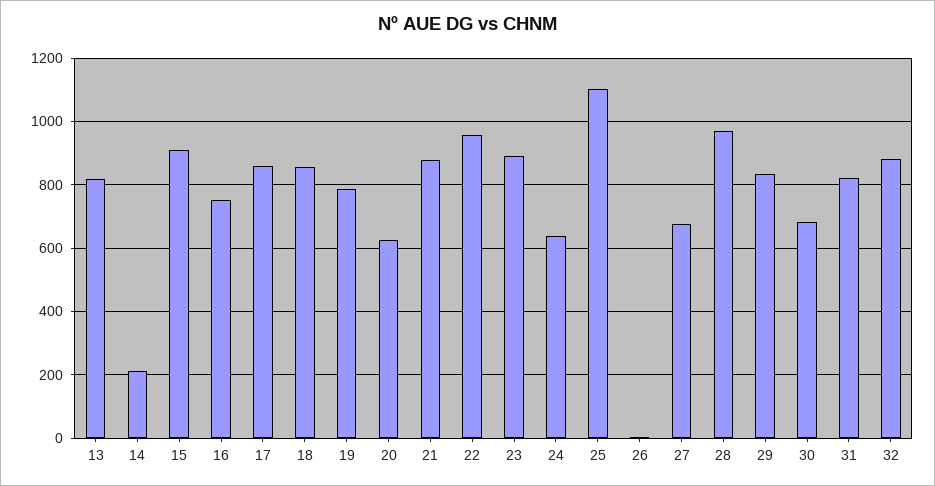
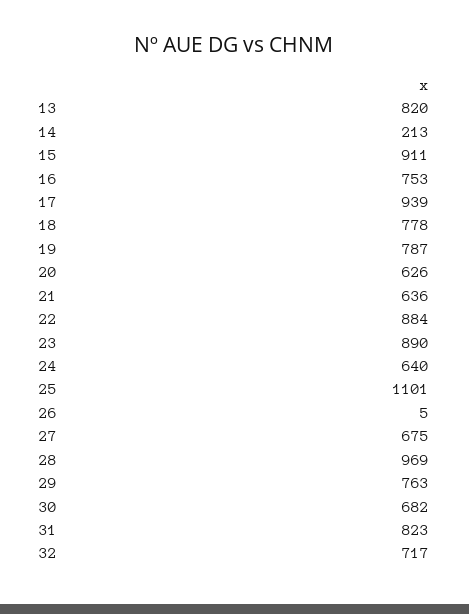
  {
    "13": 820,
    "14": 213,
    "15": 911,
    "16": 753,
-   "17": 860,
+   "17": 939,
-   "18": 860,
+   "18": 778,
    "19": 787,
    "20": 626,
-   "21": 880,
+   "21": 636,
-   "22": 960,
+   "22": 884,
    "23": 890,
    "24": 640,
    "25": 1101,
    "26": 5,
    "27": 675,
    "28": 969,
-   "29": 840,
+   "29": 763,
    "30": 682,
    "31": 823,
-   "32": 880
+   "32": 717
  }

